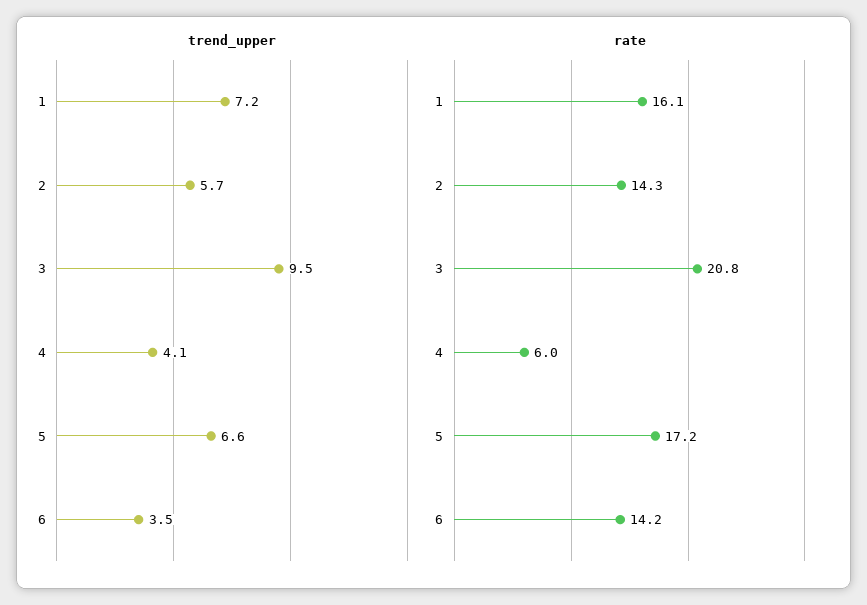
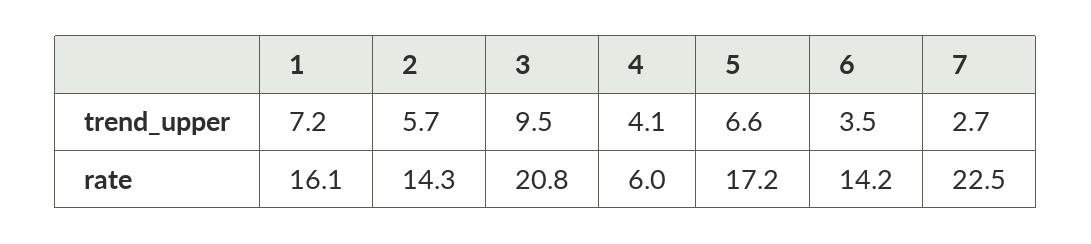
  {
    "trend_upper": {
      "1": 7.2,
      "2": 5.7,
      "3": 9.5,
      "4": 4.1,
      "5": 6.6,
-     "6": 3.5
+     "6": 3.5,
+     "7": 2.7
    },
    "rate": {
      "1": 16.1,
      "2": 14.3,
      "3": 20.8,
      "4": 6,
      "5": 17.2,
-     "6": 14.2
+     "6": 14.2,
+     "7": 22.5
    }
  }

